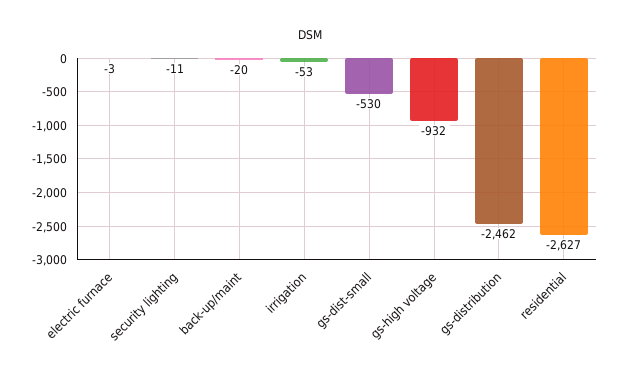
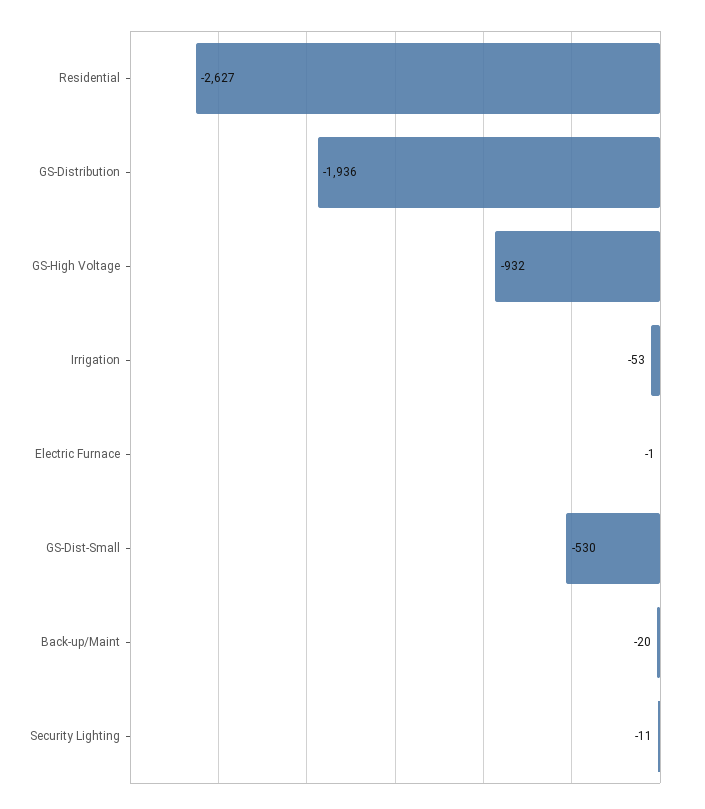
  {
-   "electric furnace": -3,
+   "electric furnace": -1,
    "security lighting": -11,
    "back-up/maint": -20,
    "irrigation": -53,
    "gs-dist-small": -530,
    "gs-high voltage": -932,
-   "gs-distribution": -2462,
+   "gs-distribution": -1936,
    "residential": -2627
  }

